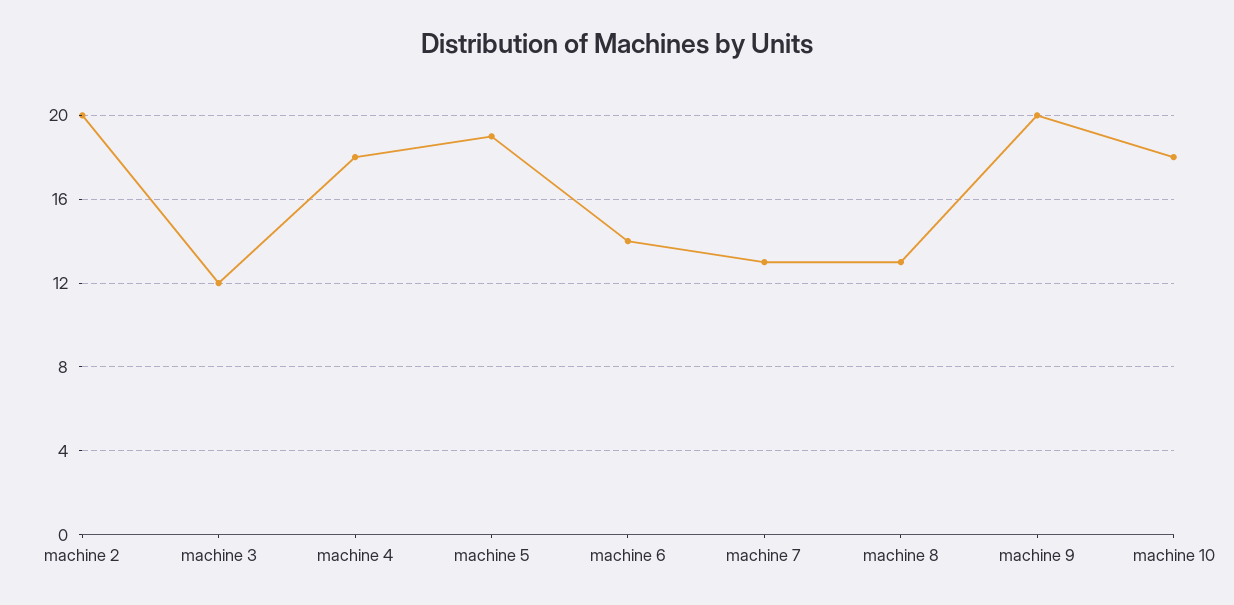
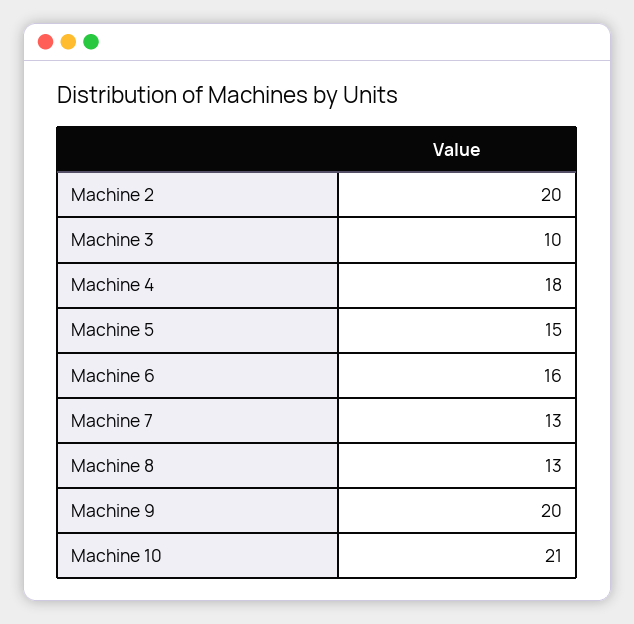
  {
    "machine 2": 20,
-   "machine 3": 12,
+   "machine 3": 10,
    "machine 4": 18,
-   "machine 5": 19,
+   "machine 5": 15,
-   "machine 6": 14,
+   "machine 6": 16,
    "machine 7": 13,
    "machine 8": 13,
    "machine 9": 20,
-   "machine 10": 18
+   "machine 10": 21
  }

